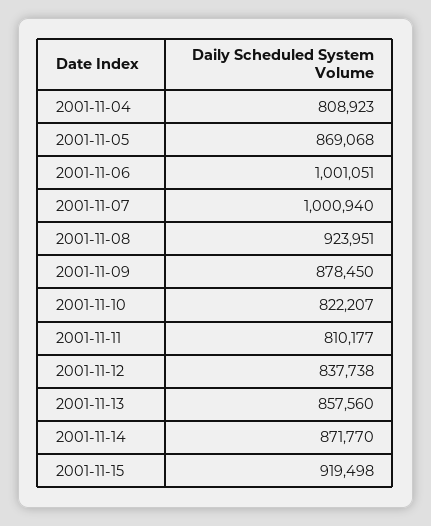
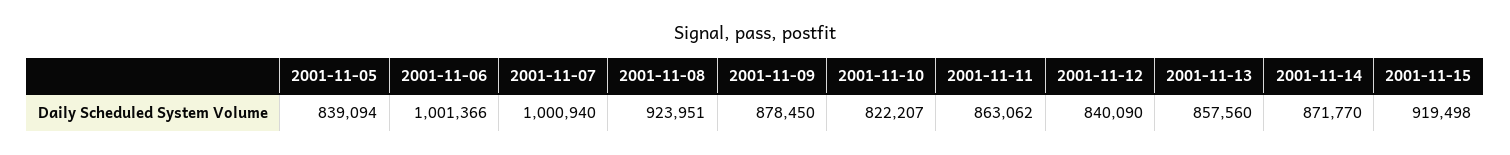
  {
-   "2001-11-04": 808923,
-   "2001-11-05": 869068,
+   "2001-11-05": 839094,
-   "2001-11-06": 1001051,
+   "2001-11-06": 1001366,
    "2001-11-07": 1000940,
    "2001-11-08": 923951,
    "2001-11-09": 878450,
    "2001-11-10": 822207,
-   "2001-11-11": 810177,
+   "2001-11-11": 863062,
-   "2001-11-12": 837738,
+   "2001-11-12": 840090,
    "2001-11-13": 857560,
    "2001-11-14": 871770,
    "2001-11-15": 919498
  }

